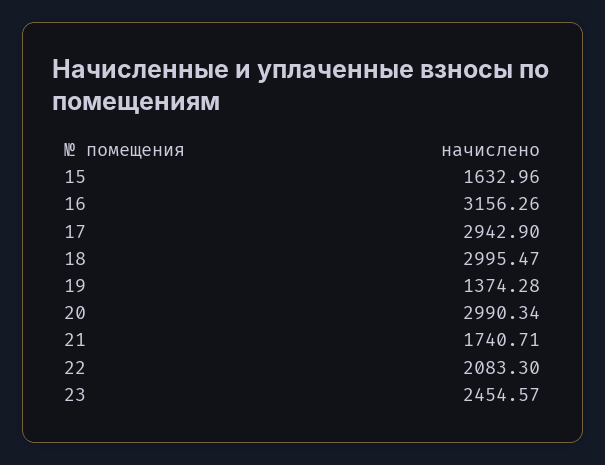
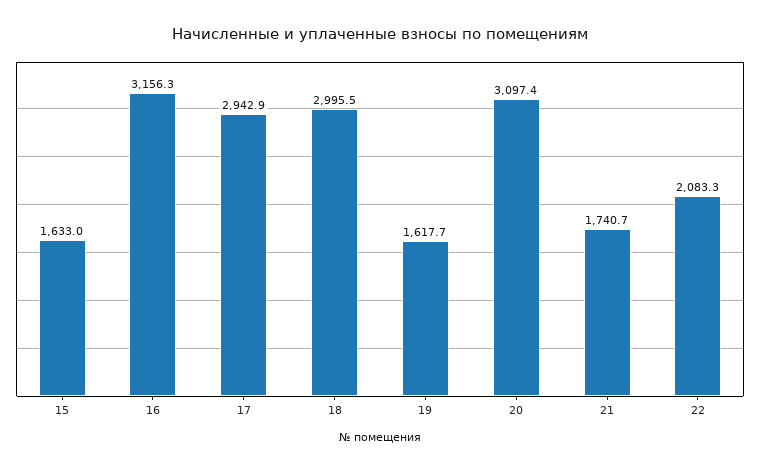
  {
    "15": 1632.96,
    "16": 3156.26,
    "17": 2942.9,
    "18": 2995.47,
-   "19": 1374.28,
+   "19": 1617.7,
-   "20": 2990.34,
+   "20": 3097.4,
    "21": 1740.71,
-   "22": 2083.3,
+   "22": 2083.3
-   "23": 2454.57
  }

